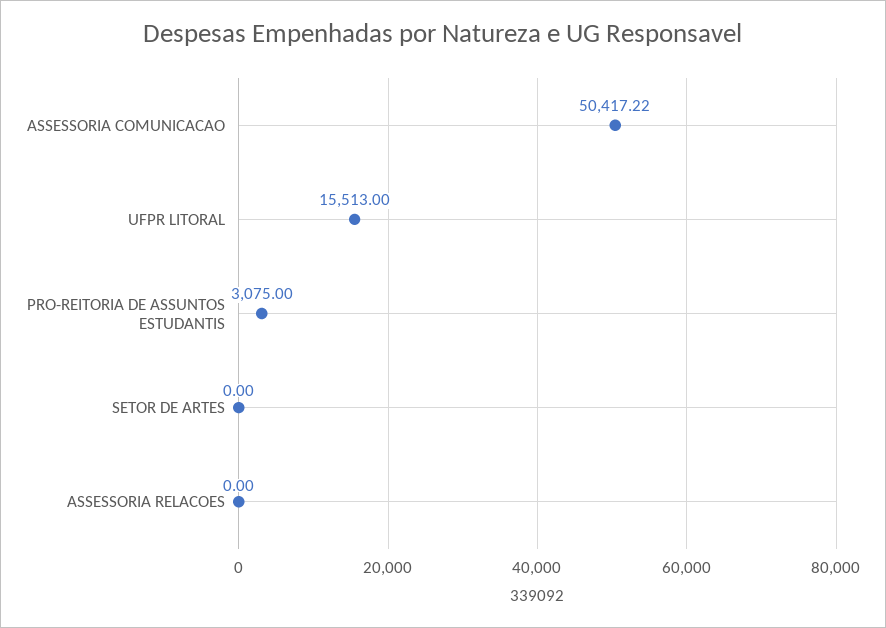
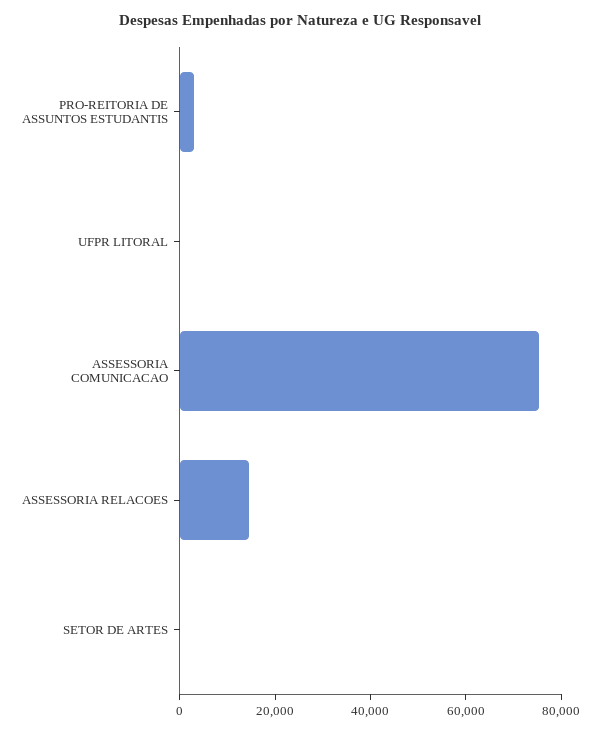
  {
-   "ASSESSORIA COMUNICACAO": 50417.22,
+   "ASSESSORIA COMUNICACAO": 75000,
-   "UFPR LITORAL": 15513,
+   "UFPR LITORAL": 0,
    "PRO-REITORIA DE ASSUNTOS ESTUDANTIS": 3075,
    "SETOR DE ARTES": 0,
-   "ASSESSORIA RELACOES": 0
+   "ASSESSORIA RELACOES": 15000
  }

